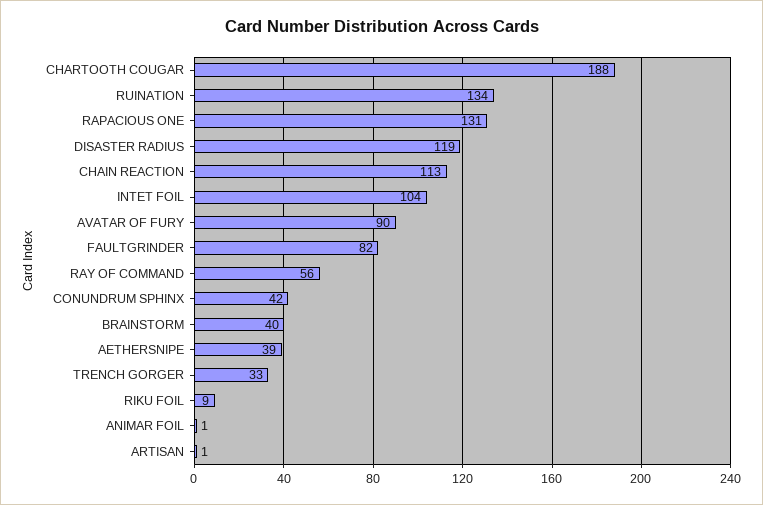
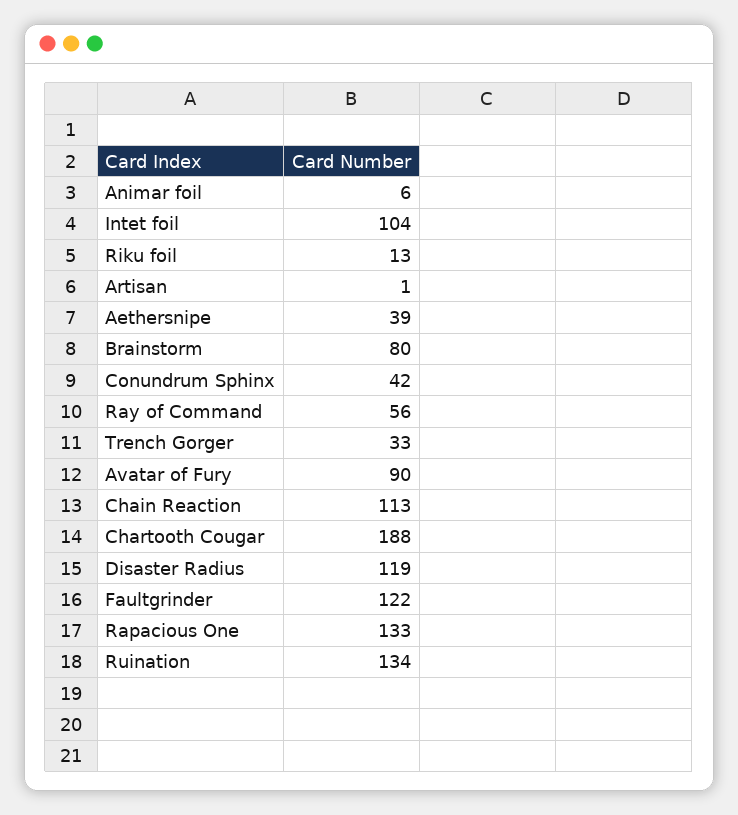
  {
    "CHARTOOTH COUGAR": 188,
    "RUINATION": 134,
-   "RAPACIOUS ONE": 131,
+   "RAPACIOUS ONE": 133,
    "DISASTER RADIUS": 119,
    "CHAIN REACTION": 113,
    "INTET FOIL": 104,
    "AVATAR OF FURY": 90,
-   "FAULTGRINDER": 82,
+   "FAULTGRINDER": 122,
    "RAY OF COMMAND": 56,
    "CONUNDRUM SPHINX": 42,
-   "BRAINSTORM": 40,
+   "BRAINSTORM": 80,
    "AETHERSNIPE": 39,
    "TRENCH GORGER": 33,
-   "RIKU FOIL": 9,
+   "RIKU FOIL": 13,
-   "ANIMAR FOIL": 1,
+   "ANIMAR FOIL": 6,
    "ARTISAN": 1
  }

